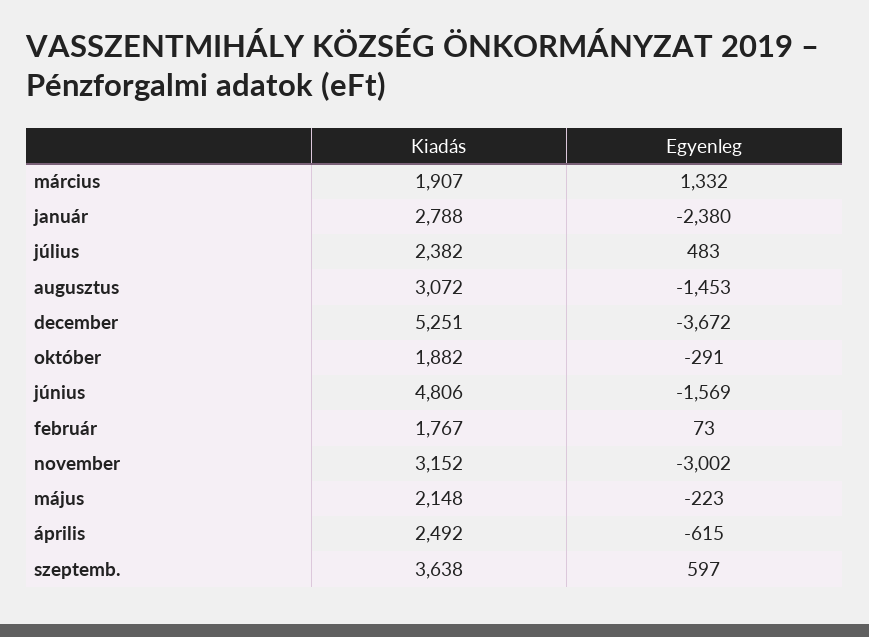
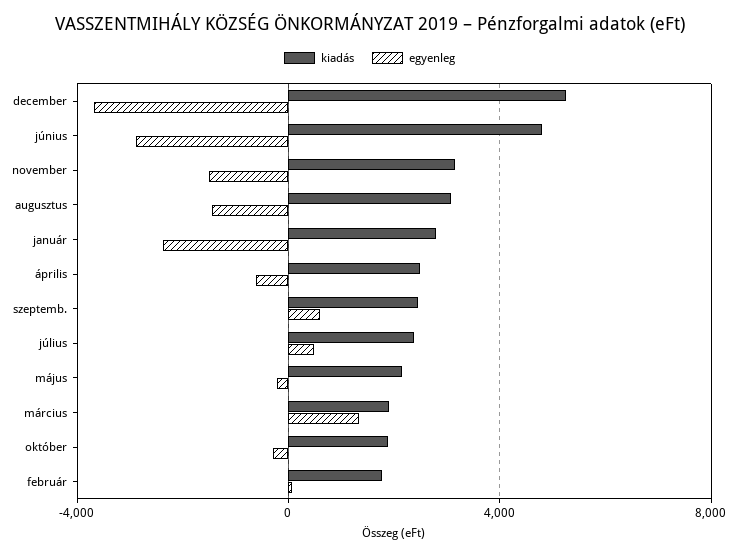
  {
    "Kiadás": {
      "március": 1907,
      "január": 2788,
      "július": 2382,
      "augusztus": 3072,
      "december": 5251,
      "október": 1882,
      "június": 4806,
      "február": 1767,
      "november": 3152,
      "május": 2148,
      "április": 2492,
-     "szeptemb.": 3638
+     "szeptemb.": 2500
    },
    "Egyenleg": {
      "március": 1332,
      "január": -2380,
      "július": 483,
      "augusztus": -1453,
      "december": -3672,
      "október": -291,
-     "június": -1569,
+     "június": -3000,
      "február": 73,
-     "november": -3002,
+     "november": -1500,
      "május": -223,
      "április": -615,
      "szeptemb.": 597
    }
  }

